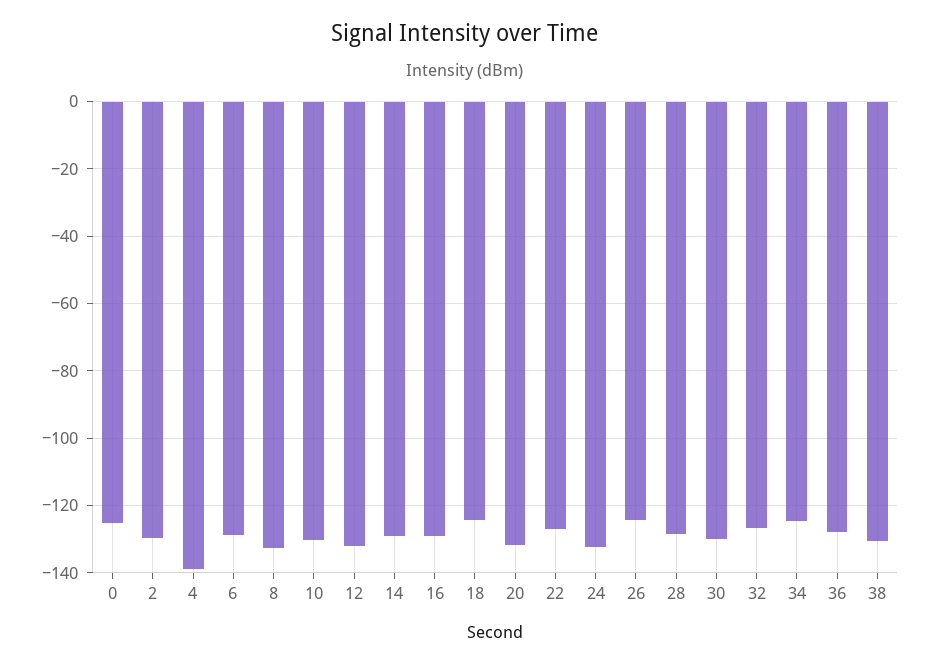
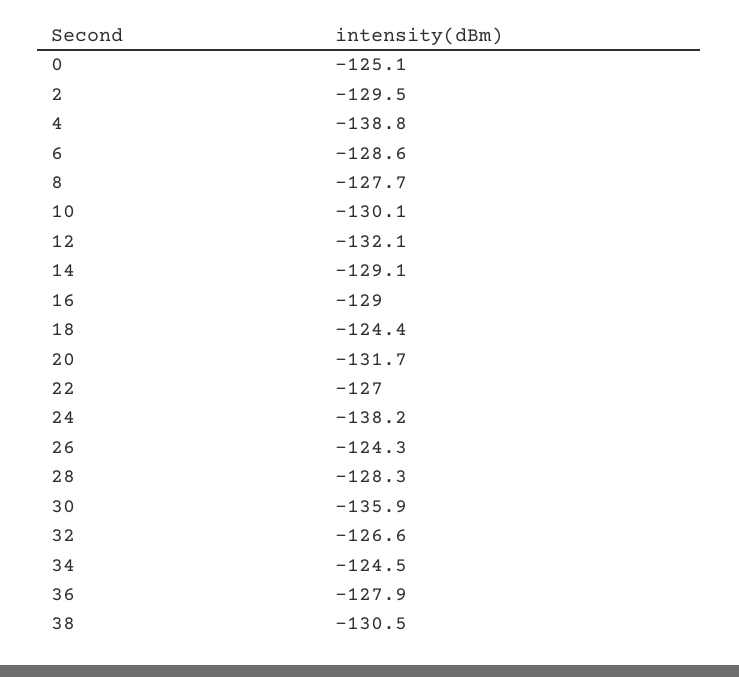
  {
    "0": -125.1,
    "2": -129.5,
    "4": -138.8,
    "6": -128.6,
-   "8": -132,
+   "8": -127.7,
    "10": -130.1,
    "12": -132.1,
    "14": -129.1,
    "16": -129,
    "18": -124.4,
    "20": -131.7,
    "22": -127,
-   "24": -132,
+   "24": -138.2,
    "26": -124.3,
    "28": -128.3,
-   "30": -130,
+   "30": -135.9,
    "32": -126.6,
    "34": -124.5,
    "36": -127.9,
    "38": -130.5
  }

